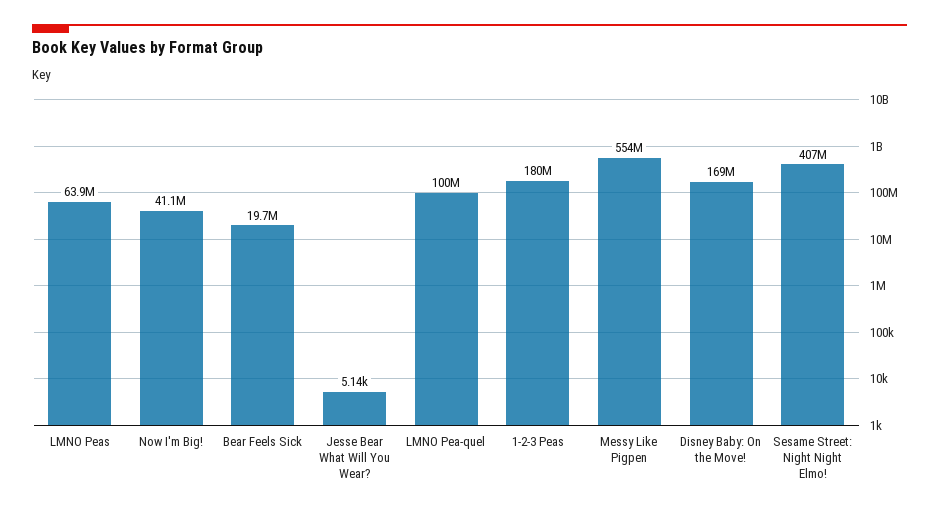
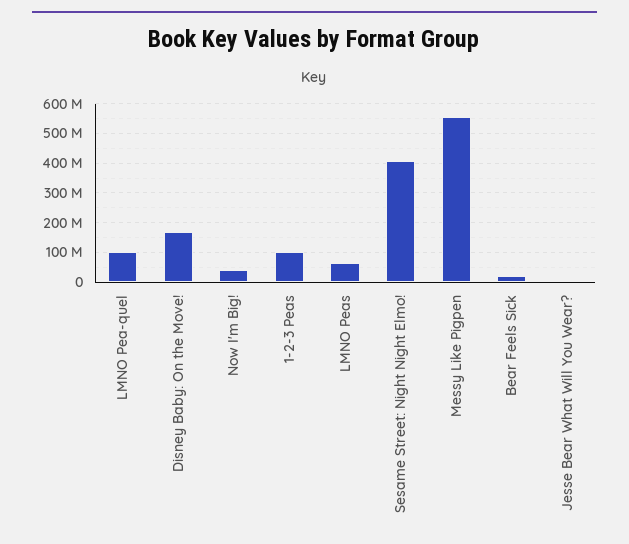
  {
    "LMNO Peas": 63900000,
    "Now I'm Big!": 41100000,
    "Bear Feels Sick": 19700000,
    "Jesse Bear What Will You Wear?": 5140,
    "LMNO Pea-quel": 100000000,
-   "1-2-3 Peas": 180000000,
+   "1-2-3 Peas": 100000000,
    "Messy Like Pigpen": 554000000,
    "Disney Baby: On the Move!": 169000000,
    "Sesame Street: Night Night Elmo!": 407000000
  }

